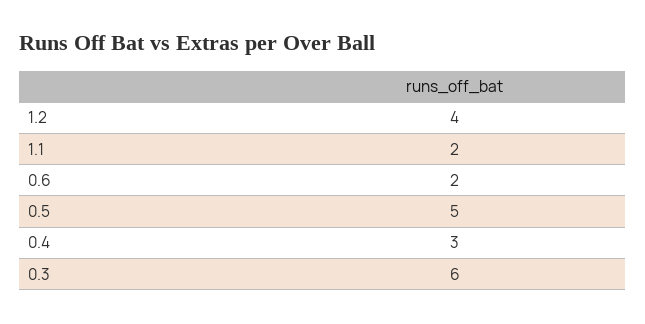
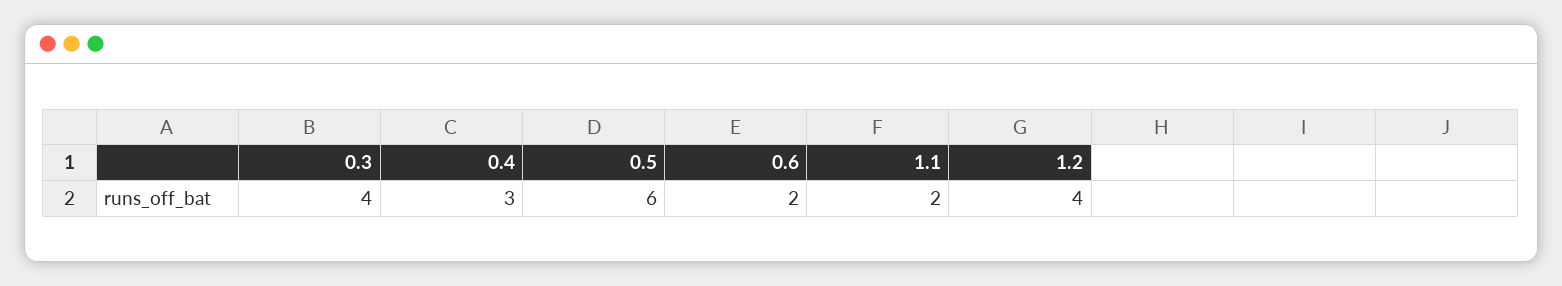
  {
    "1.2": 4,
    "1.1": 2,
    "0.6": 2,
-   "0.5": 5,
+   "0.5": 6,
    "0.4": 3,
-   "0.3": 6
+   "0.3": 4
  }

